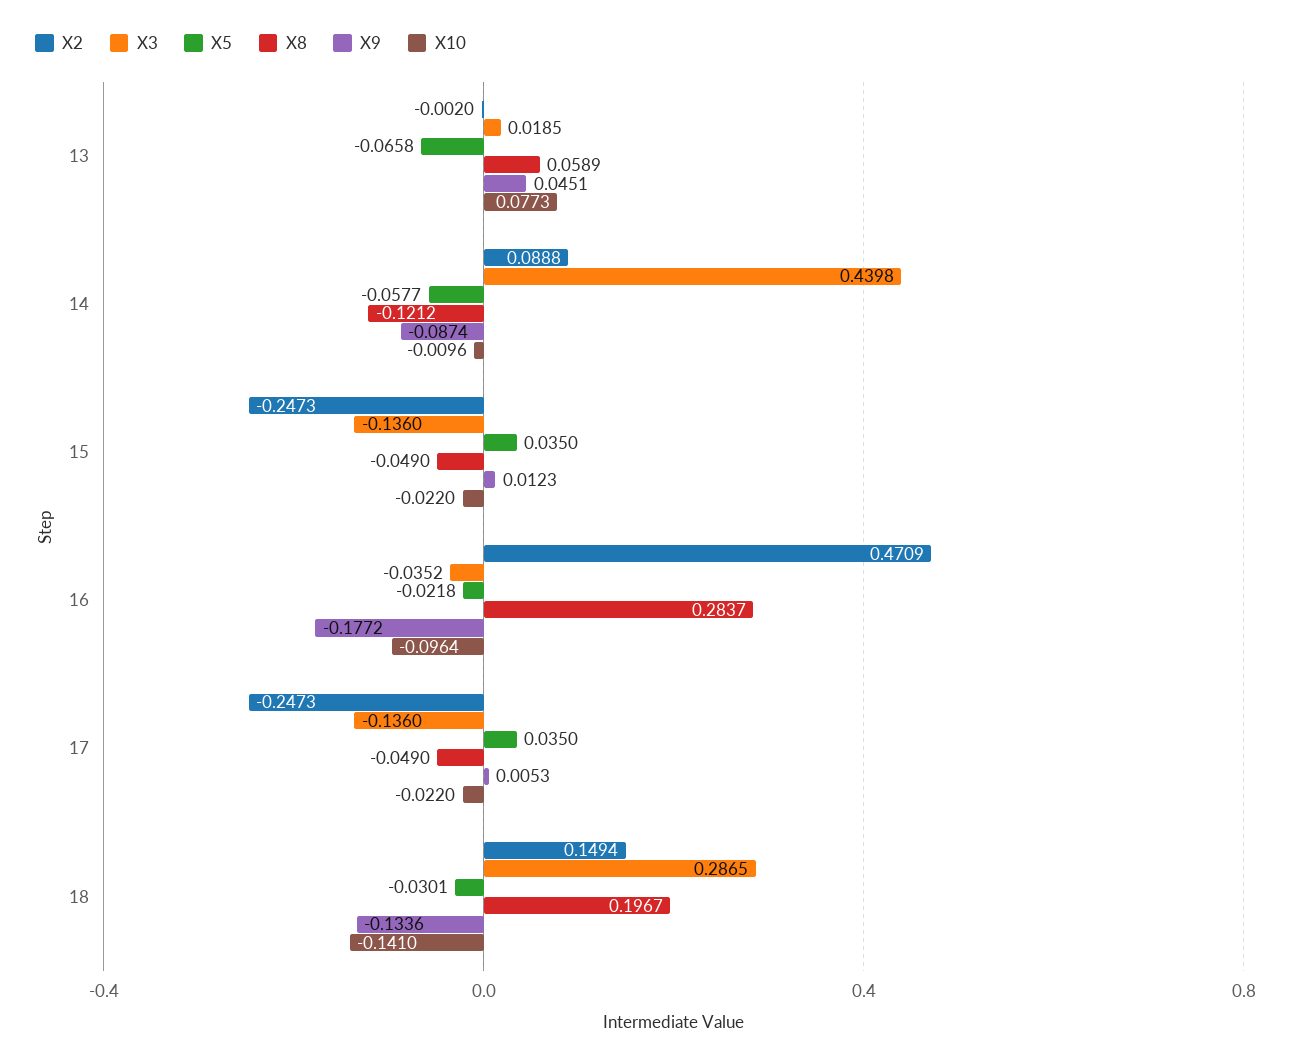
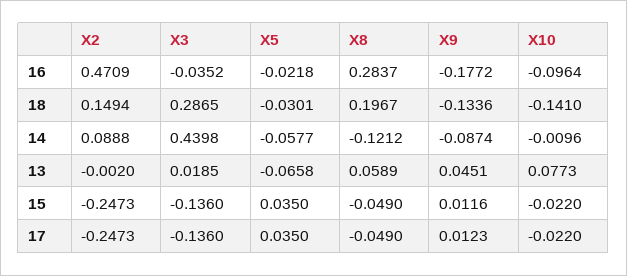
  {
    "X2": {
      "13": -0.002,
      "14": 0.0888,
      "15": -0.2473,
      "16": 0.4709,
      "17": -0.2473,
      "18": 0.1494
    },
    "X3": {
      "13": 0.0185,
      "14": 0.4398,
      "15": -0.136,
      "16": -0.0352,
      "17": -0.136,
      "18": 0.2865
    },
    "X5": {
      "13": -0.0658,
      "14": -0.0577,
      "15": 0.035,
      "16": -0.0218,
      "17": 0.035,
      "18": -0.0301
    },
    "X8": {
      "13": 0.0589,
      "14": -0.1212,
      "15": -0.049,
      "16": 0.2837,
      "17": -0.049,
      "18": 0.1967
    },
    "X9": {
      "13": 0.0451,
      "14": -0.0874,
-     "15": 0.0123,
+     "15": 0.0116,
      "16": -0.1772,
-     "17": 0.0053,
+     "17": 0.0123,
      "18": -0.1336
    },
    "X10": {
      "13": 0.0773,
      "14": -0.0096,
      "15": -0.022,
      "16": -0.0964,
      "17": -0.022,
      "18": -0.141
    }
  }

